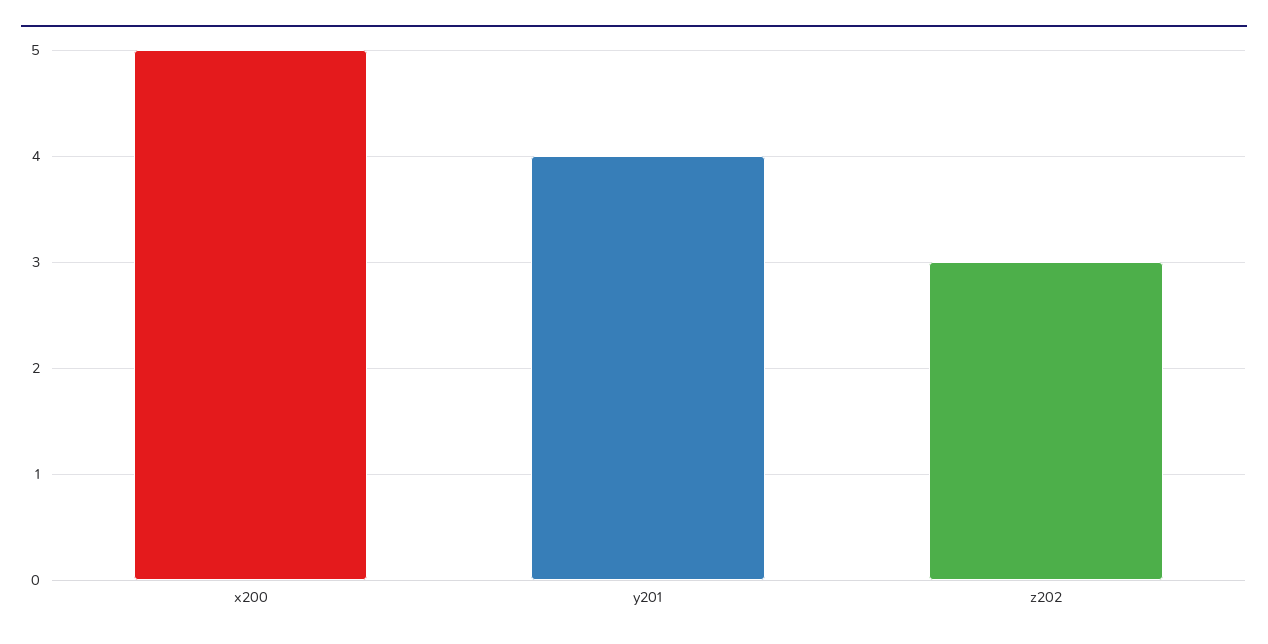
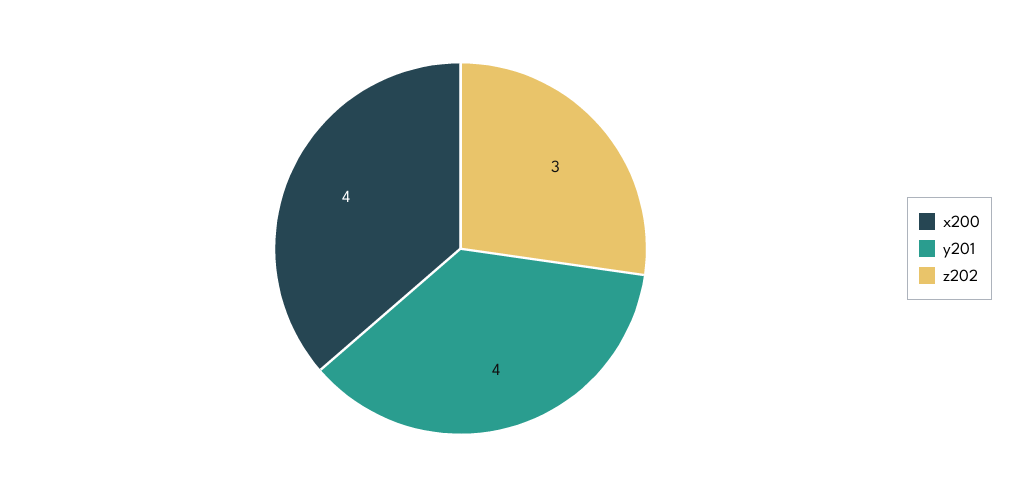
  {
-   "x200": 5,
+   "x200": 4,
    "y201": 4,
    "z202": 3
  }

